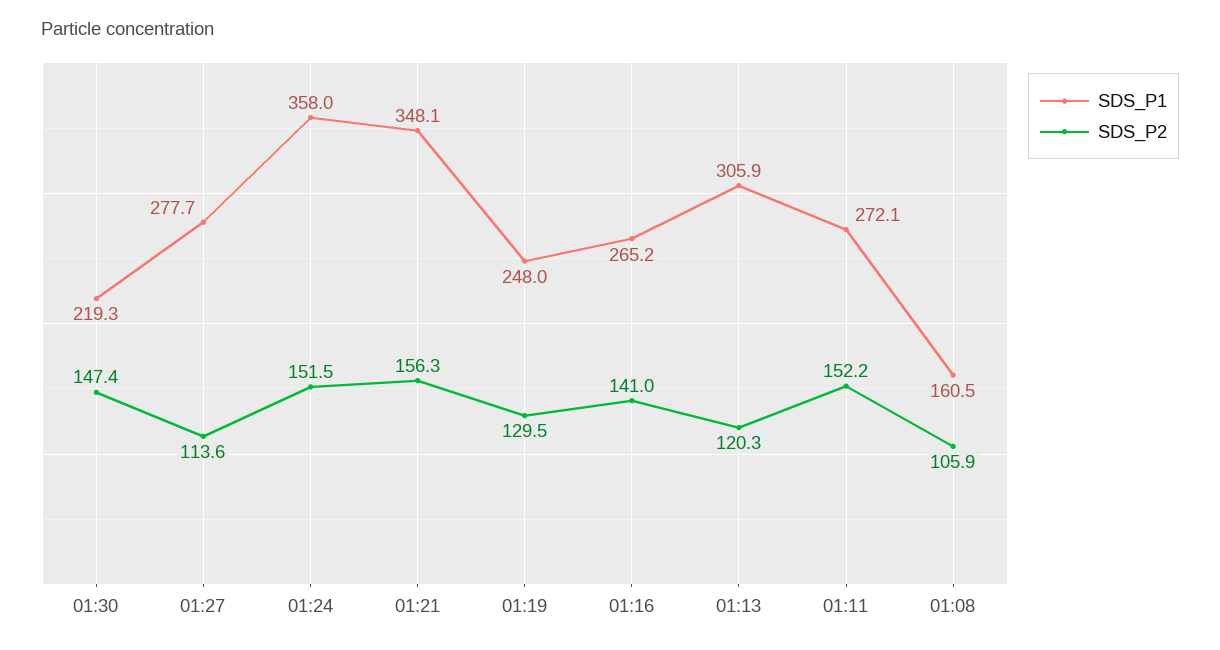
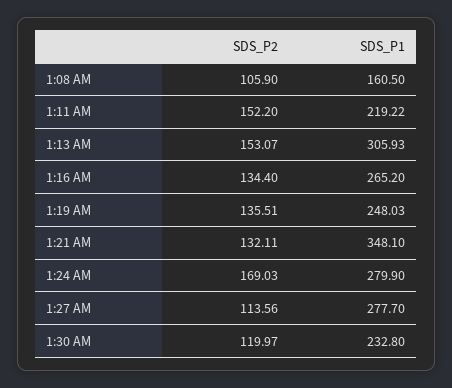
  {
    "SDS_P1": {
-     "01:30": 219.3,
+     "01:30": 232.8,
      "01:27": 277.7,
-     "01:24": 358,
+     "01:24": 279.9,
      "01:21": 348.1,
      "01:19": 248.03,
      "01:16": 265.2,
      "01:13": 305.93,
-     "01:11": 272.1,
+     "01:11": 219.22,
      "01:08": 160.5
    },
    "SDS_P2": {
-     "01:30": 147.4,
+     "01:30": 119.97,
      "01:27": 113.56,
-     "01:24": 151.5,
+     "01:24": 169.03,
-     "01:21": 156.3,
+     "01:21": 132.11,
-     "01:19": 129.5,
+     "01:19": 135.51,
-     "01:16": 141,
+     "01:16": 134.4,
-     "01:13": 120.3,
+     "01:13": 153.07,
      "01:11": 152.2,
      "01:08": 105.9
    }
  }

